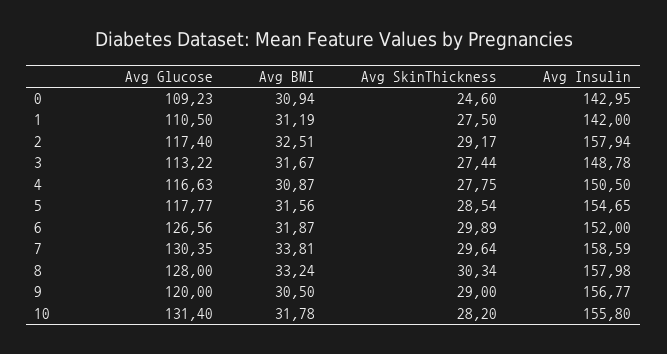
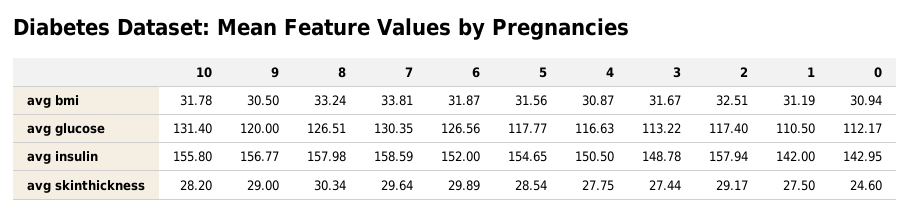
  {
    "Avg Glucose": {
-     "0": 109.23,
+     "0": 112.17,
      "1": 110.5,
      "2": 117.4,
      "3": 113.22,
      "4": 116.63,
      "5": 117.77,
      "6": 126.56,
      "7": 130.35,
-     "8": 128,
+     "8": 126.51,
      "9": 120,
      "10": 131.4
    },
    "Avg BMI": {
      "0": 30.94,
      "1": 31.19,
      "2": 32.51,
      "3": 31.67,
      "4": 30.87,
      "5": 31.56,
      "6": 31.87,
      "7": 33.81,
      "8": 33.24,
      "9": 30.5,
      "10": 31.78
    },
    "Avg SkinThickness": {
      "0": 24.6,
      "1": 27.5,
      "2": 29.17,
      "3": 27.44,
      "4": 27.75,
      "5": 28.54,
      "6": 29.89,
      "7": 29.64,
      "8": 30.34,
      "9": 29,
      "10": 28.2
    },
    "Avg Insulin": {
      "0": 142.95,
      "1": 142,
      "2": 157.94,
      "3": 148.78,
      "4": 150.5,
      "5": 154.65,
      "6": 152,
      "7": 158.59,
      "8": 157.98,
      "9": 156.77,
      "10": 155.8
    }
  }

